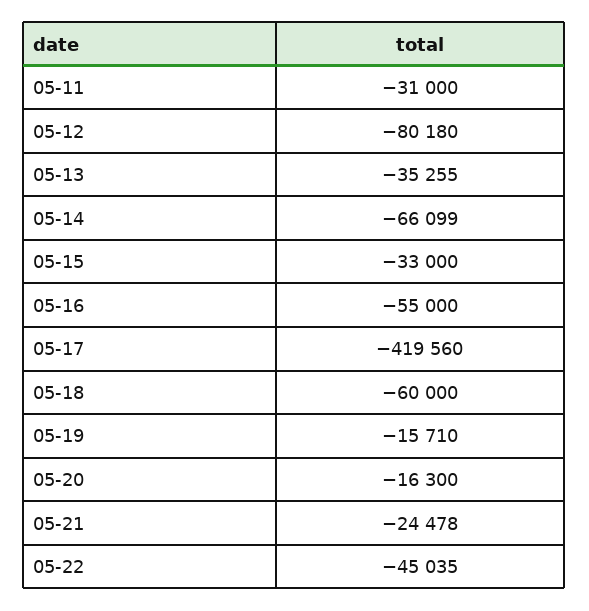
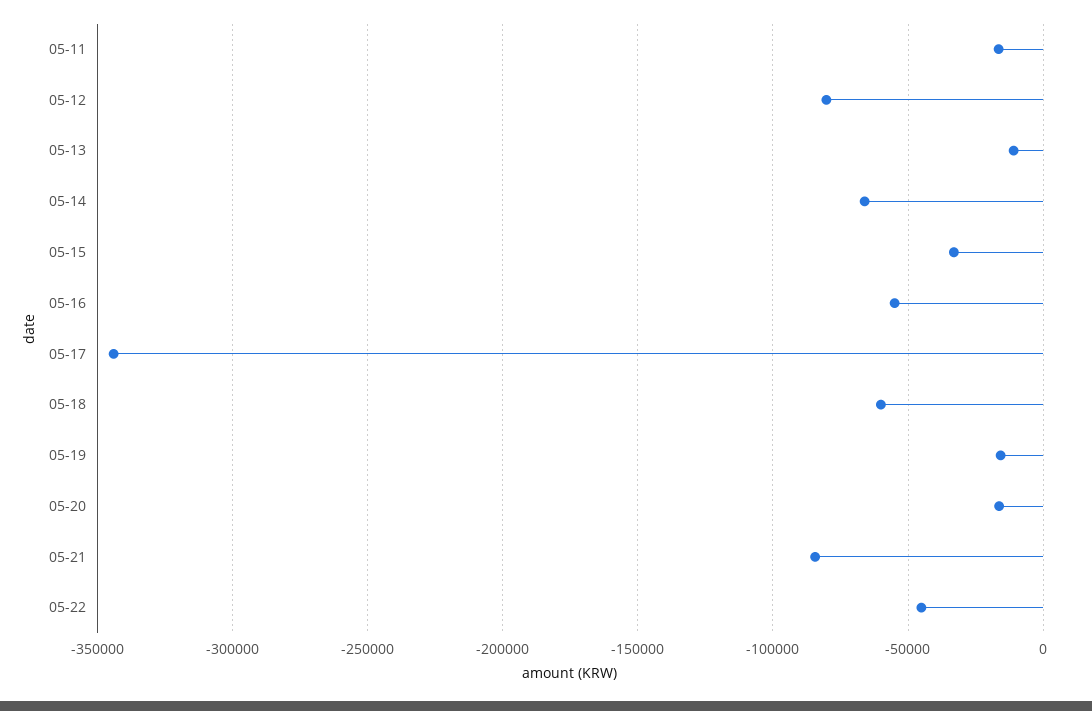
  {
-   "05-11": -31000,
+   "05-11": -15000,
    "05-12": -80180,
-   "05-13": -35255,
+   "05-13": -10000,
    "05-14": -66099,
    "05-15": -33000,
    "05-16": -55000,
-   "05-17": -419560,
+   "05-17": -345000,
    "05-18": -60000,
    "05-19": -15710,
    "05-20": -16300,
-   "05-21": -24478,
+   "05-21": -85000,
    "05-22": -45035
  }

